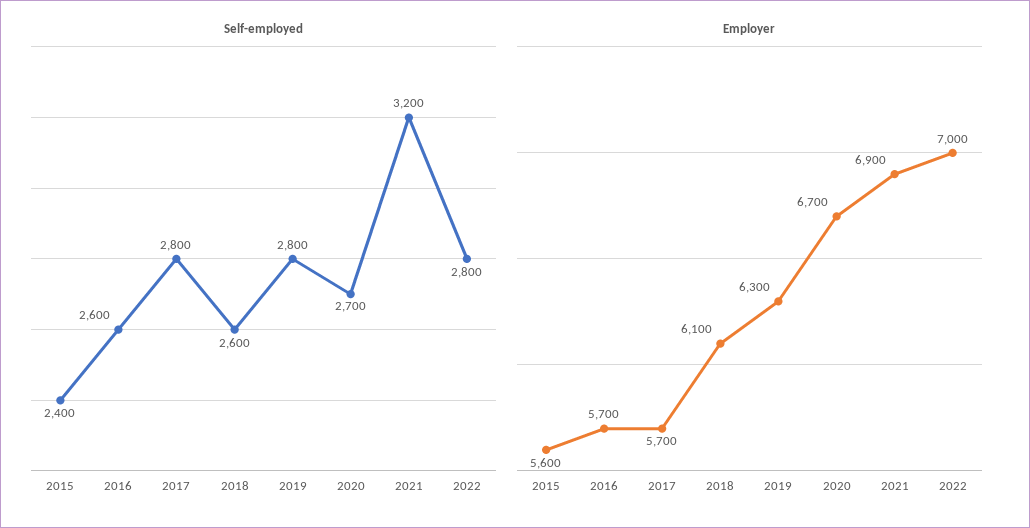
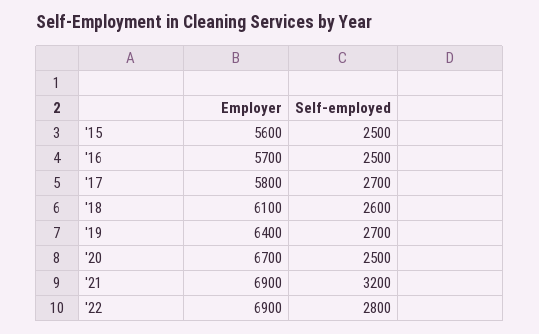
  {
    "Self-employed": {
-     "2015": 2400,
+     "2015": 2500,
-     "2016": 2600,
+     "2016": 2500,
-     "2017": 2800,
+     "2017": 2700,
      "2018": 2600,
-     "2019": 2800,
+     "2019": 2700,
-     "2020": 2700,
+     "2020": 2500,
      "2021": 3200,
      "2022": 2800
    },
    "Employer": {
      "2015": 5600,
      "2016": 5700,
-     "2017": 5700,
+     "2017": 5800,
      "2018": 6100,
-     "2019": 6300,
+     "2019": 6400,
      "2020": 6700,
      "2021": 6900,
-     "2022": 7000
+     "2022": 6900
    }
  }

